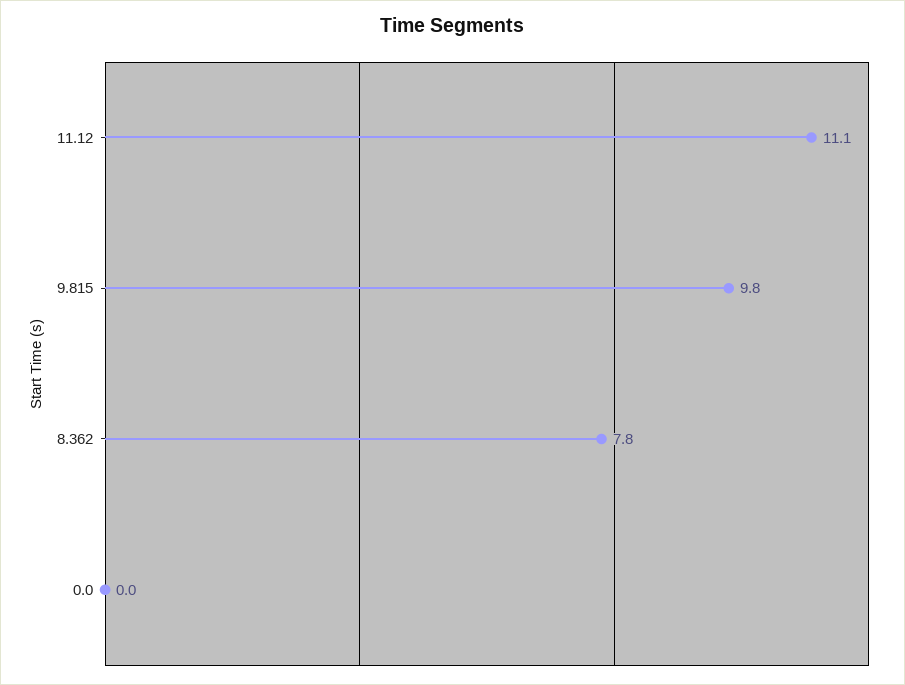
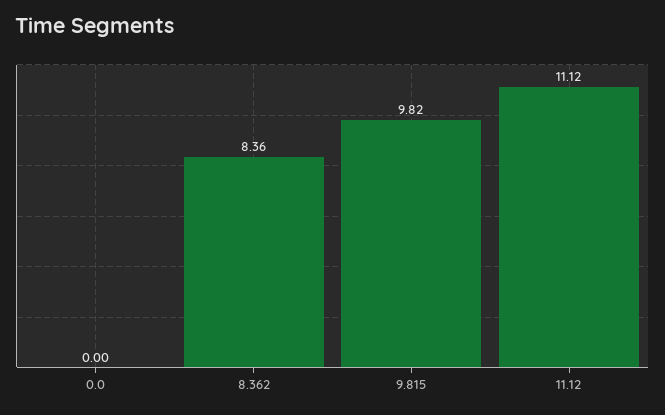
  {
    "11.12": 11.12,
    "9.815": 9.82,
-   "8.362": 7.8,
+   "8.362": 8.36,
    "0.0": 0
  }

